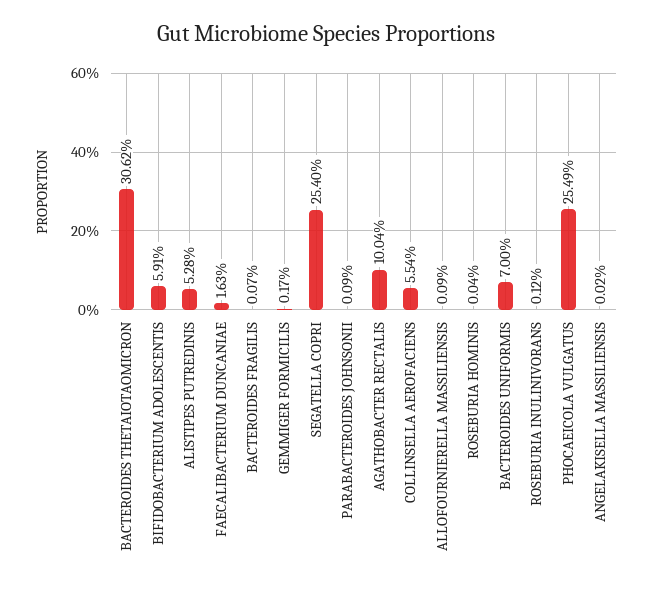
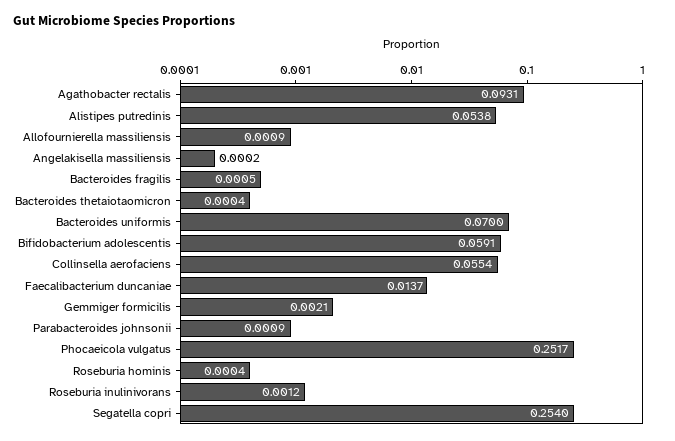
  {
-   "BACTEROIDES THETAIOTAOMICRON": 0.3062,
+   "BACTEROIDES THETAIOTAOMICRON": 0.0004,
    "BIFIDOBACTERIUM ADOLESCENTIS": 0.0591,
-   "ALISTIPES PUTREDINIS": 0.0528,
+   "ALISTIPES PUTREDINIS": 0.0538,
-   "FAECALIBACTERIUM DUNCANIAE": 0.0163,
+   "FAECALIBACTERIUM DUNCANIAE": 0.0137,
-   "BACTEROIDES FRAGILIS": 0.0007,
+   "BACTEROIDES FRAGILIS": 0.0005,
-   "GEMMIGER FORMICILIS": 0.0017,
+   "GEMMIGER FORMICILIS": 0.0021,
    "SEGATELLA COPRI": 0.254,
    "PARABACTEROIDES JOHNSONII": 0.0009,
-   "AGATHOBACTER RECTALIS": 0.1004,
+   "AGATHOBACTER RECTALIS": 0.0931,
    "COLLINSELLA AEROFACIENS": 0.0554,
    "ALLOFOURNIERELLA MASSILIENSIS": 0.0009,
    "ROSEBURIA HOMINIS": 0.0004,
    "BACTEROIDES UNIFORMIS": 0.07,
    "ROSEBURIA INULINIVORANS": 0.0012,
-   "PHOCAEICOLA VULGATUS": 0.2549,
+   "PHOCAEICOLA VULGATUS": 0.2517,
    "ANGELAKISELLA MASSILIENSIS": 0.0002
  }

